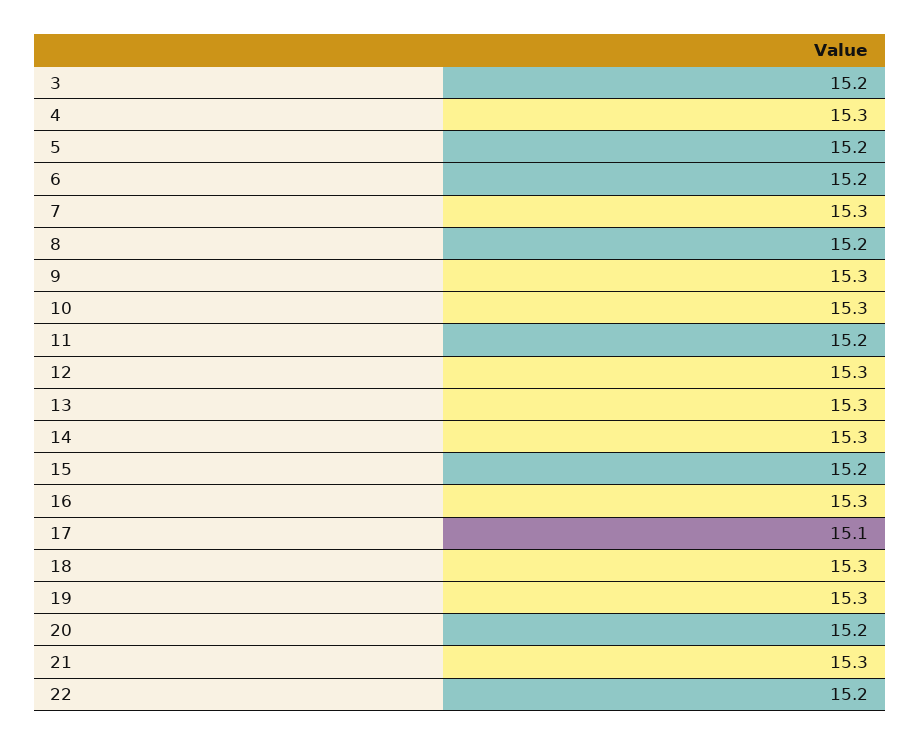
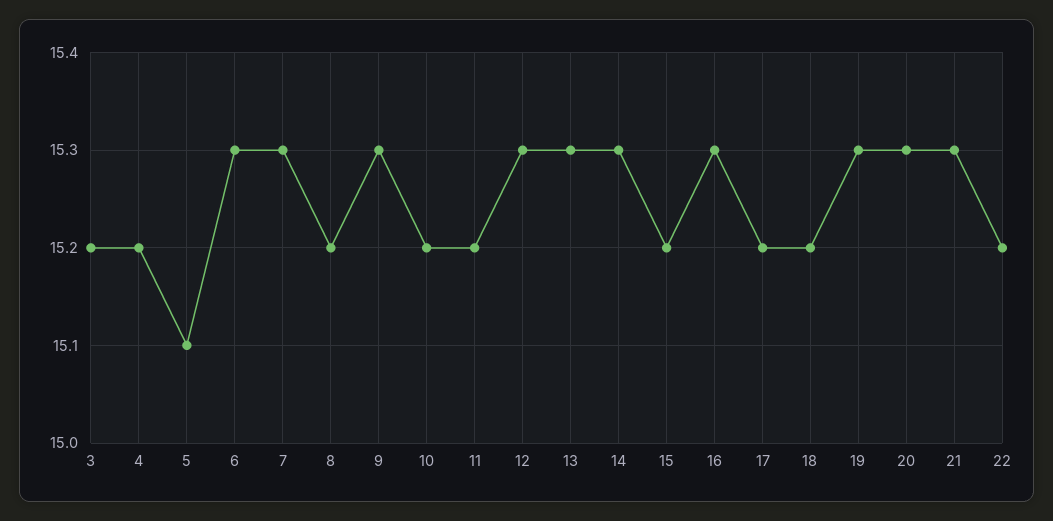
  {
    "3": 15.2,
-   "4": 15.3,
+   "4": 15.2,
-   "5": 15.2,
+   "5": 15.1,
-   "6": 15.2,
+   "6": 15.3,
    "7": 15.3,
    "8": 15.2,
    "9": 15.3,
-   "10": 15.3,
+   "10": 15.2,
    "11": 15.2,
    "12": 15.3,
    "13": 15.3,
    "14": 15.3,
    "15": 15.2,
    "16": 15.3,
-   "17": 15.1,
+   "17": 15.2,
-   "18": 15.3,
+   "18": 15.2,
    "19": 15.3,
-   "20": 15.2,
+   "20": 15.3,
    "21": 15.3,
    "22": 15.2
  }

